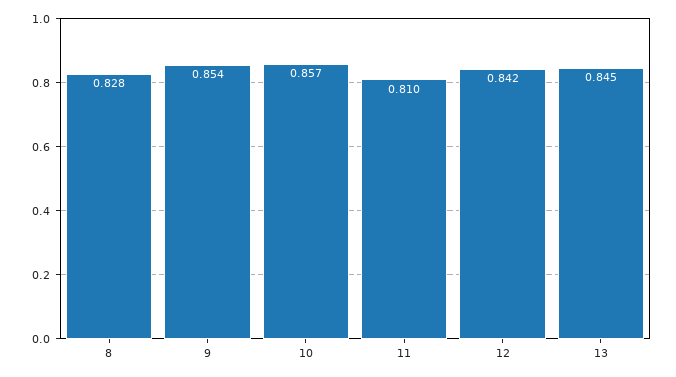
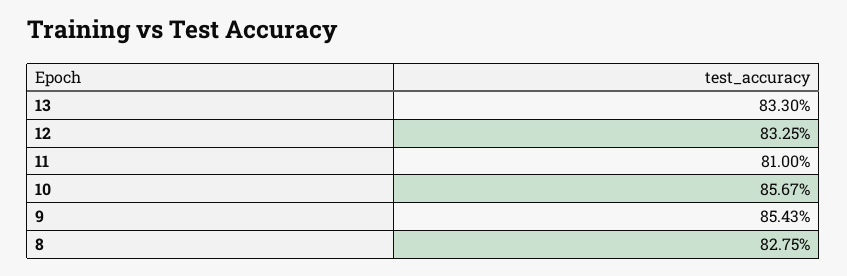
  {
    "8": 0.8275,
    "9": 0.8543,
    "10": 0.8567,
    "11": 0.81,
-   "12": 0.842,
+   "12": 0.8325,
-   "13": 0.845
+   "13": 0.833
  }

